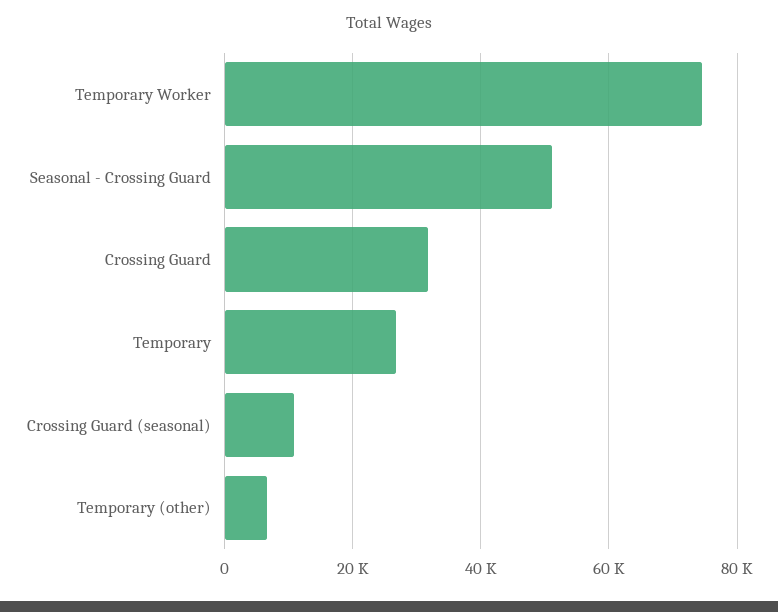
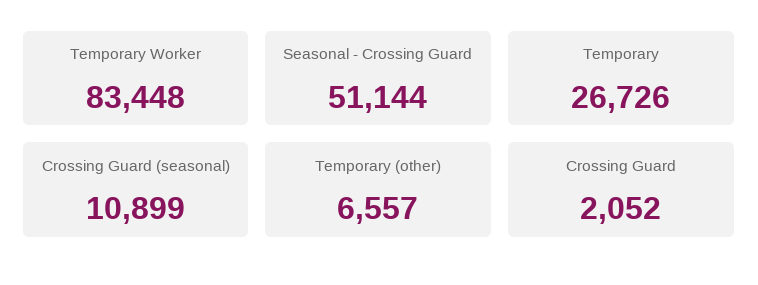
  {
-   "Temporary Worker": 74000,
+   "Temporary Worker": 83448,
    "Seasonal - Crossing Guard": 51144,
-   "Crossing Guard": 32000,
+   "Crossing Guard": 2052,
    "Temporary": 26726,
    "Crossing Guard (seasonal)": 10899,
    "Temporary (other)": 6557
  }

